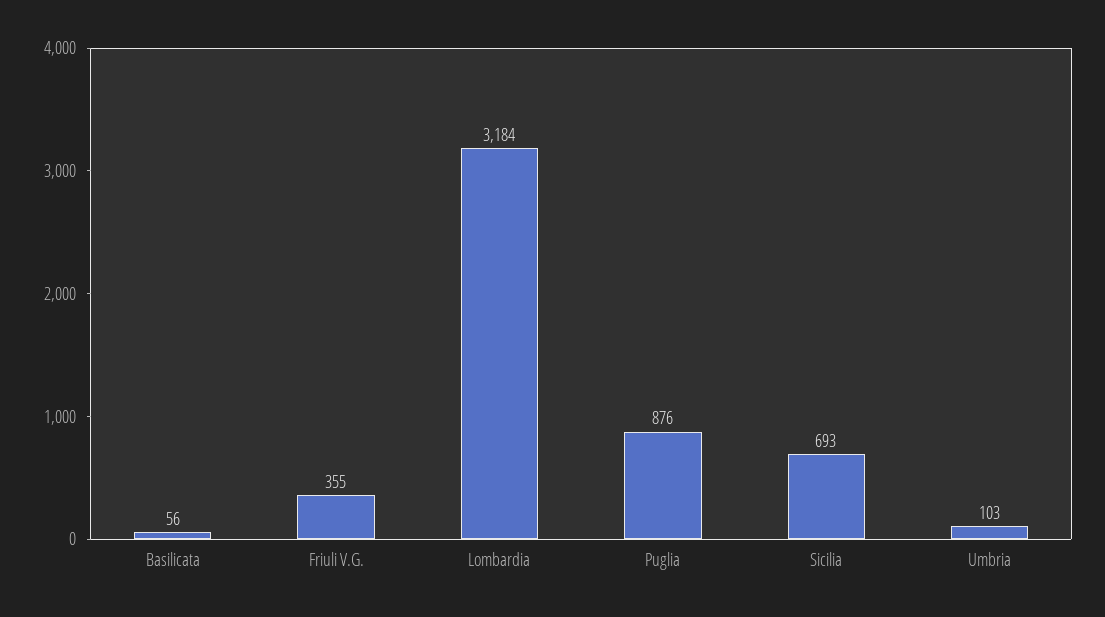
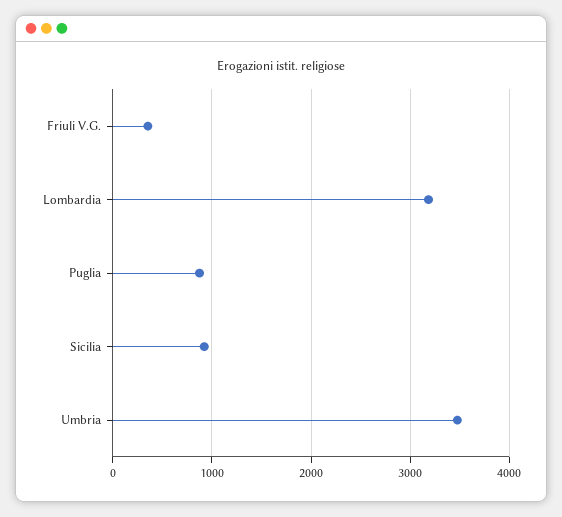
  {
-   "Basilicata": 56,
    "Friuli V.G.": 355,
    "Lombardia": 3184,
    "Puglia": 876,
-   "Sicilia": 693,
+   "Sicilia": 900,
-   "Umbria": 103
+   "Umbria": 3500
  }

